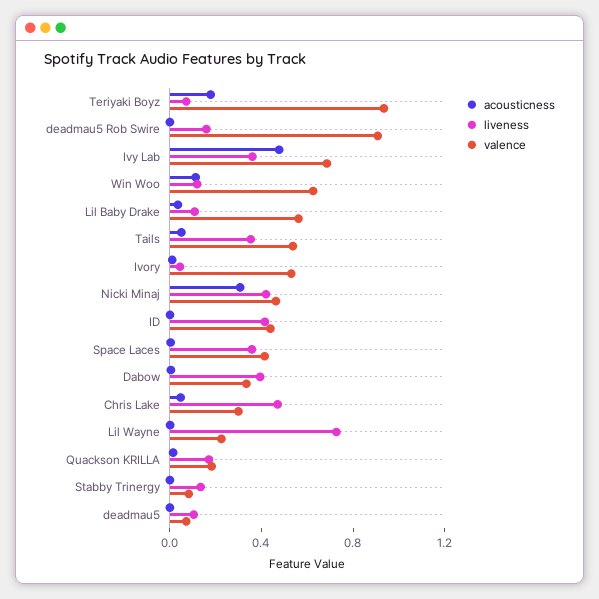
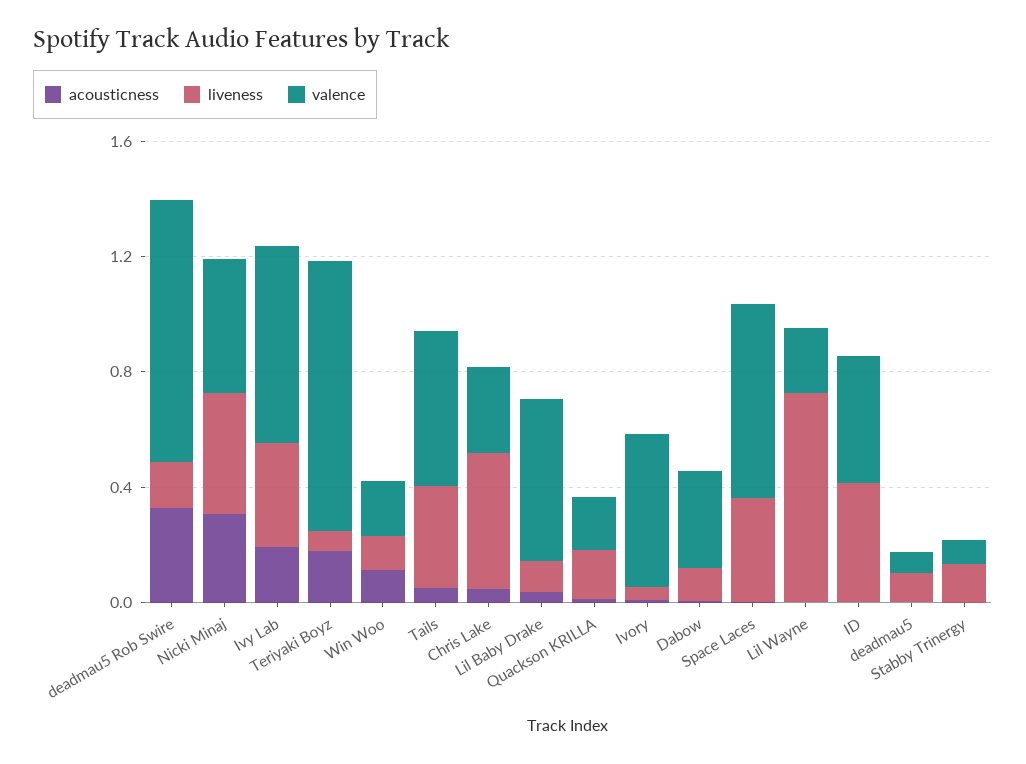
  {
    "acousticness": {
      "Teriyaki Boyz": 0.2,
-     "deadmau5 Rob Swire": 0,
+     "deadmau5 Rob Swire": 0.3,
-     "Ivy Lab": 0.5,
+     "Ivy Lab": 0.2,
      "Win Woo": 0.1,
      "Lil Baby Drake": 0,
      "Tails": 0.1,
      "Ivory": 0,
      "Nicki Minaj": 0.3,
      "ID": 0,
      "Space Laces": 0,
      "Dabow": 0,
      "Chris Lake": 0,
      "Lil Wayne": 0,
      "Quackson KRILLA": 0,
      "Stabby Trinergy": 0,
      "deadmau5": 0
    },
    "liveness": {
      "Teriyaki Boyz": 0.1,
      "deadmau5 Rob Swire": 0.2,
      "Ivy Lab": 0.4,
      "Win Woo": 0.1,
      "Lil Baby Drake": 0.1,
      "Tails": 0.4,
      "Ivory": 0,
      "Nicki Minaj": 0.4,
      "ID": 0.4,
      "Space Laces": 0.4,
-     "Dabow": 0.4,
+     "Dabow": 0.1,
      "Chris Lake": 0.5,
      "Lil Wayne": 0.7,
      "Quackson KRILLA": 0.2,
      "Stabby Trinergy": 0.1,
      "deadmau5": 0.1
    },
    "valence": {
      "Teriyaki Boyz": 0.9,
      "deadmau5 Rob Swire": 0.9,
      "Ivy Lab": 0.7,
-     "Win Woo": 0.6,
+     "Win Woo": 0.2,
      "Lil Baby Drake": 0.6,
      "Tails": 0.5,
      "Ivory": 0.5,
      "Nicki Minaj": 0.5,
      "ID": 0.4,
-     "Space Laces": 0.4,
+     "Space Laces": 0.7,
      "Dabow": 0.3,
      "Chris Lake": 0.3,
      "Lil Wayne": 0.2,
      "Quackson KRILLA": 0.2,
      "Stabby Trinergy": 0.1,
      "deadmau5": 0.1
    }
  }

